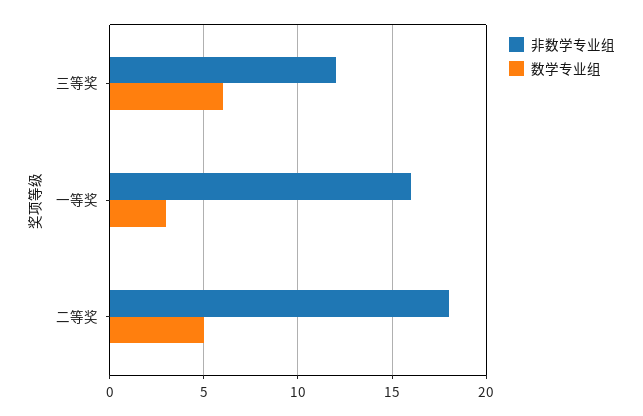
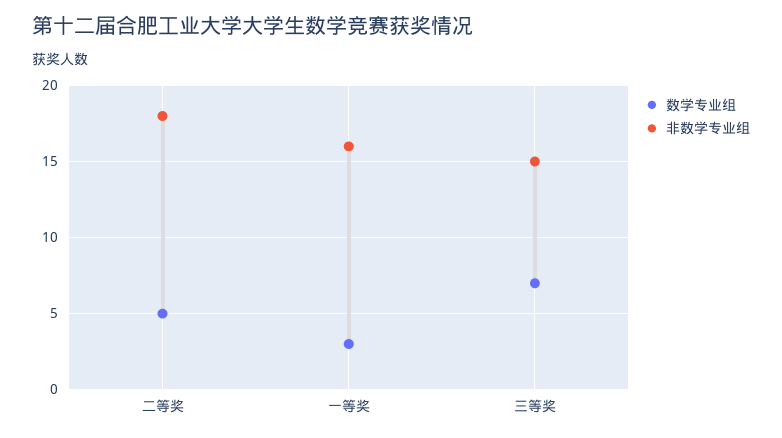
  {
    "非数学专业组": {
-     "三等奖": 12,
+     "三等奖": 15,
      "一等奖": 16,
      "二等奖": 18
    },
    "数学专业组": {
-     "三等奖": 6,
+     "三等奖": 7,
      "一等奖": 3,
      "二等奖": 5
    }
  }

